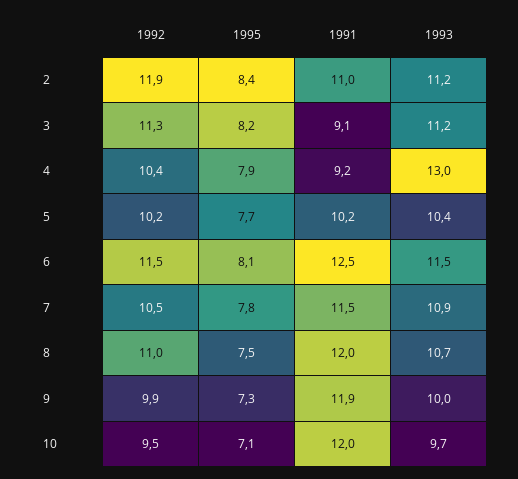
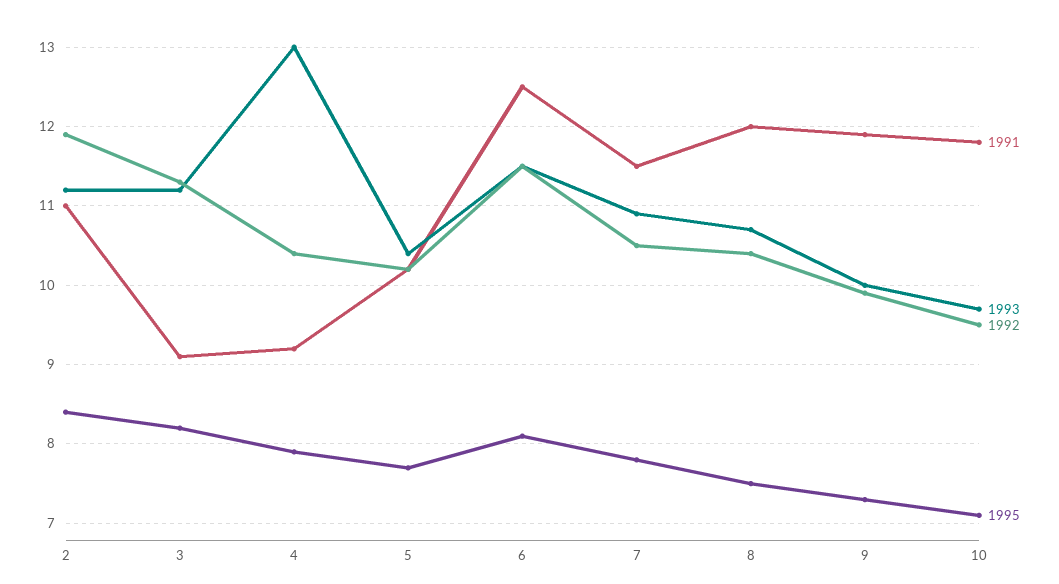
  {
    "1992": {
      "2": 11.9,
      "3": 11.3,
      "4": 10.4,
      "5": 10.2,
      "6": 11.5,
      "7": 10.5,
-     "8": 11,
+     "8": 10.4,
      "9": 9.9,
      "10": 9.5
    },
    "1995": {
      "2": 8.4,
      "3": 8.2,
      "4": 7.9,
      "5": 7.7,
      "6": 8.1,
      "7": 7.8,
      "8": 7.5,
      "9": 7.3,
      "10": 7.1
    },
    "1991": {
      "2": 11,
      "3": 9.1,
      "4": 9.2,
      "5": 10.2,
      "6": 12.5,
      "7": 11.5,
      "8": 12,
      "9": 11.9,
-     "10": 12
+     "10": 11.8
    },
    "1993": {
      "2": 11.2,
      "3": 11.2,
      "4": 13,
      "5": 10.4,
      "6": 11.5,
      "7": 10.9,
      "8": 10.7,
      "9": 10,
      "10": 9.7
    }
  }

